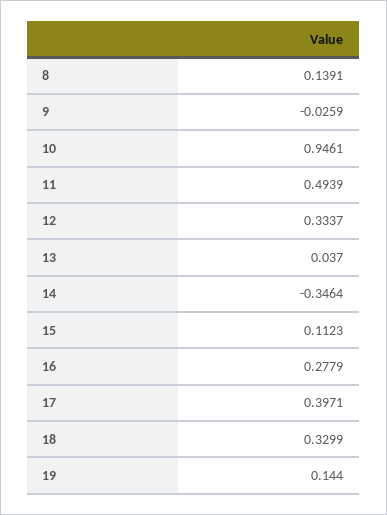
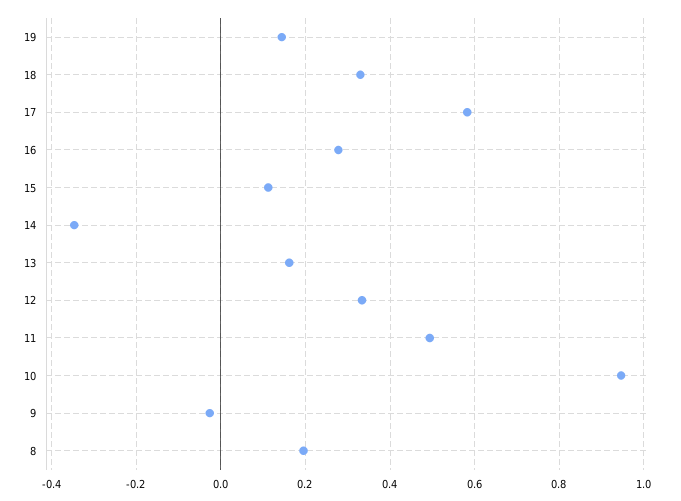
  {
-   "8": 0.1391,
+   "8": 0.2,
    "9": -0.0259,
    "10": 0.9461,
    "11": 0.4939,
    "12": 0.3337,
-   "13": 0.037,
+   "13": 0.16,
    "14": -0.3464,
    "15": 0.1123,
    "16": 0.2779,
-   "17": 0.3971,
+   "17": 0.58,
    "18": 0.3299,
    "19": 0.144
  }

